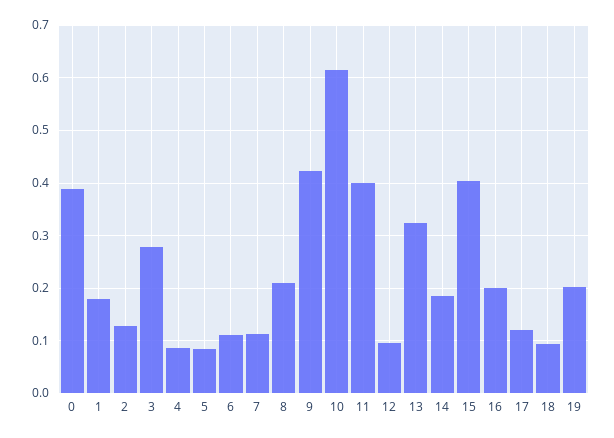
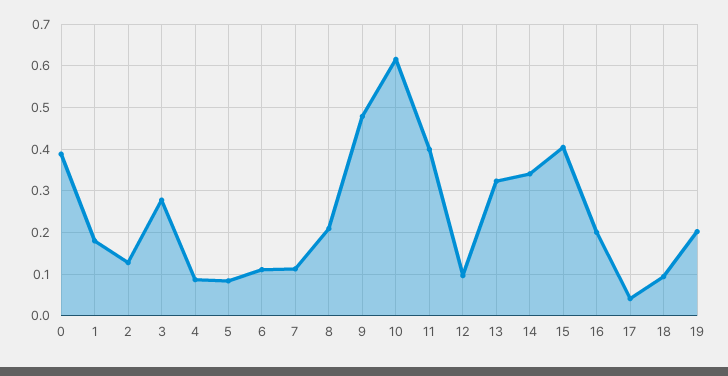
  {
    "0": 0.38,
    "1": 0.18,
    "2": 0.12,
    "3": 0.28,
    "4": 0.08,
    "5": 0.08,
    "6": 0.12,
    "7": 0.12,
    "8": 0.2,
-   "9": 0.42,
+   "9": 0.48,
    "10": 0.62,
    "11": 0.4,
    "12": 0.1,
    "13": 0.32,
-   "14": 0.18,
+   "14": 0.34,
    "15": 0.4,
    "16": 0.2,
-   "17": 0.12,
+   "17": 0.04,
    "18": 0.1,
    "19": 0.2
  }

